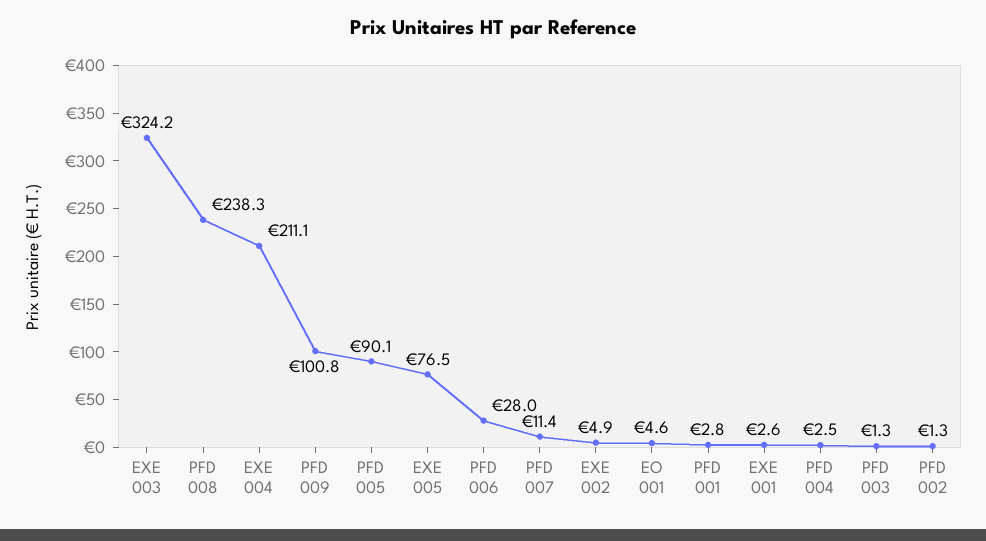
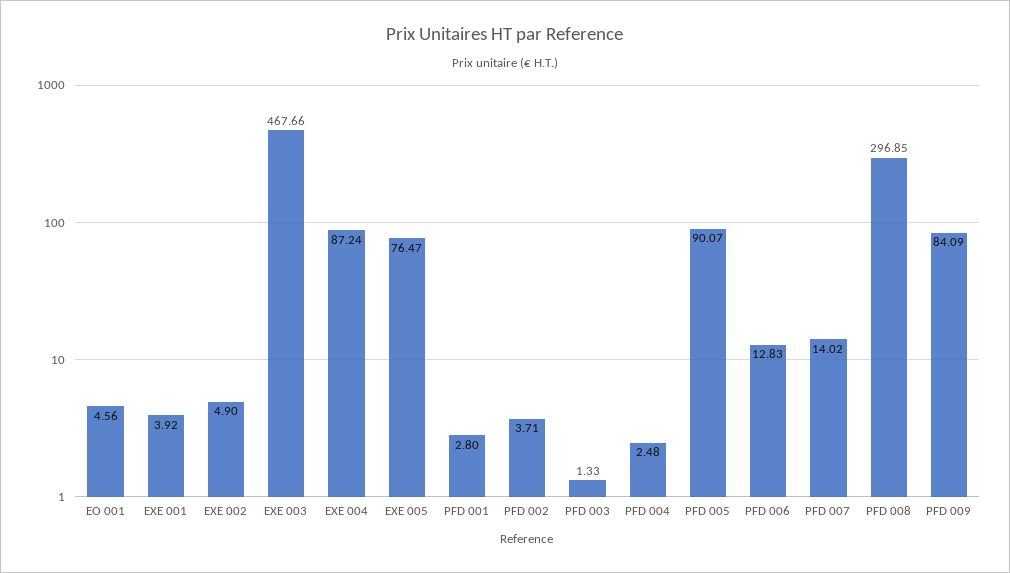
  {
-   "EXE 003": 324.2,
+   "EXE 003": 467.66,
-   "PFD 008": 238.3,
+   "PFD 008": 296.85,
-   "EXE 004": 211.1,
+   "EXE 004": 87.24,
-   "PFD 009": 100.8,
+   "PFD 009": 84.09,
    "PFD 005": 90.07,
    "EXE 005": 76.47,
-   "PFD 006": 28,
+   "PFD 006": 12.83,
-   "PFD 007": 11.4,
+   "PFD 007": 14.02,
    "EXE 002": 4.9,
    "EO 001": 4.56,
    "PFD 001": 2.8,
-   "EXE 001": 2.6,
+   "EXE 001": 3.92,
    "PFD 004": 2.48,
    "PFD 003": 1.33,
-   "PFD 002": 1.3
+   "PFD 002": 3.71
  }

